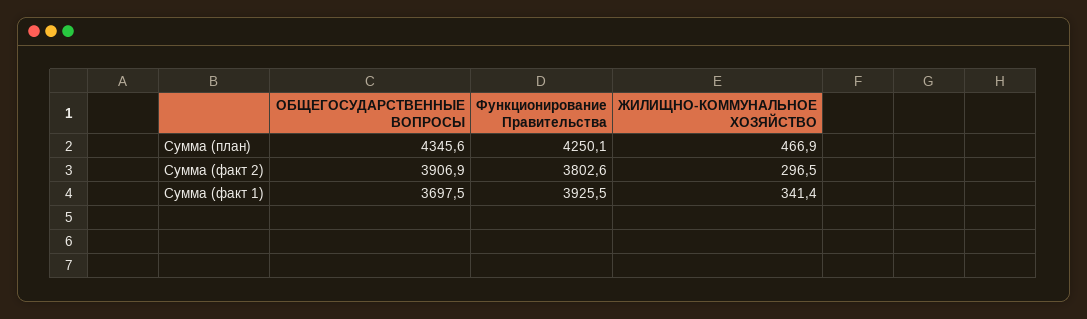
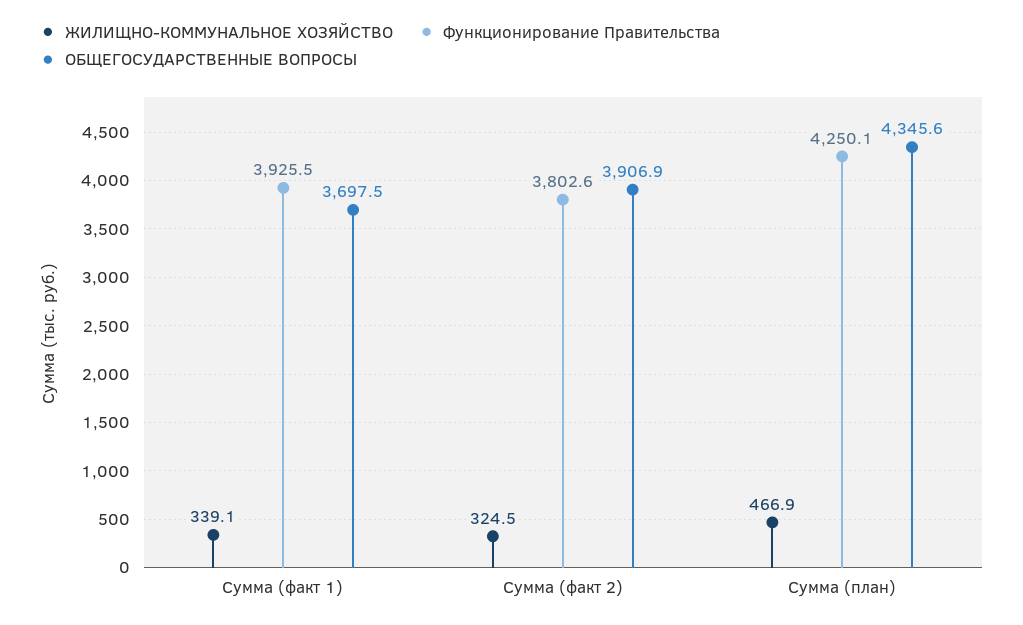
  {
    "ОБЩЕГОСУДАРСТВЕННЫЕ ВОПРОСЫ": {
      "Сумма (план)": 4345.6,
      "Сумма (факт 2)": 3906.9,
      "Сумма (факт 1)": 3697.5
    },
    "Функционирование Правительства": {
      "Сумма (план)": 4250.1,
      "Сумма (факт 2)": 3802.6,
      "Сумма (факт 1)": 3925.5
    },
    "ЖИЛИЩНО-КОММУНАЛЬНОЕ ХОЗЯЙСТВО": {
      "Сумма (план)": 466.9,
-     "Сумма (факт 2)": 296.5,
+     "Сумма (факт 2)": 324.5,
-     "Сумма (факт 1)": 341.4
+     "Сумма (факт 1)": 339.1
    }
  }

